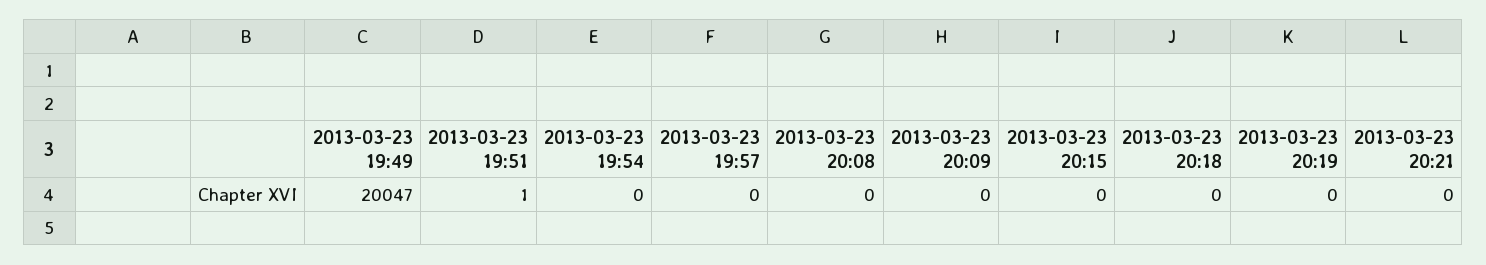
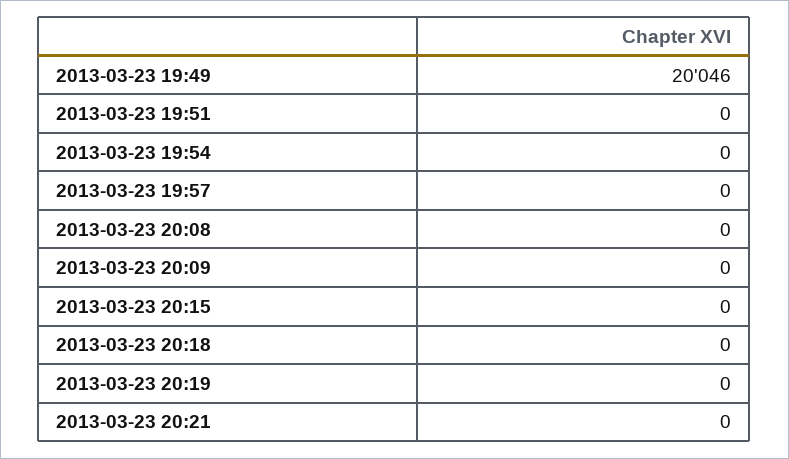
  {
-   "2013-03-23 19:49": 20047,
+   "2013-03-23 19:49": 20046,
-   "2013-03-23 19:51": 1,
+   "2013-03-23 19:51": 0,
    "2013-03-23 19:54": 0,
    "2013-03-23 19:57": 0,
    "2013-03-23 20:08": 0,
    "2013-03-23 20:09": 0,
    "2013-03-23 20:15": 0,
    "2013-03-23 20:18": 0,
    "2013-03-23 20:19": 0,
    "2013-03-23 20:21": 0
  }

